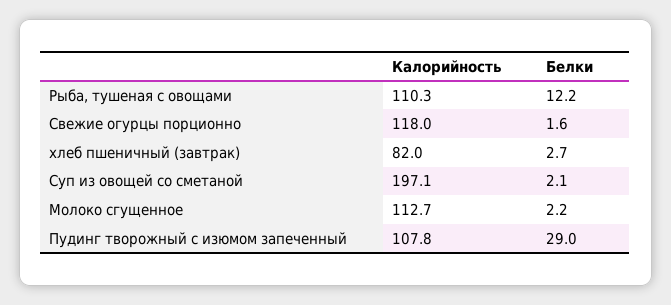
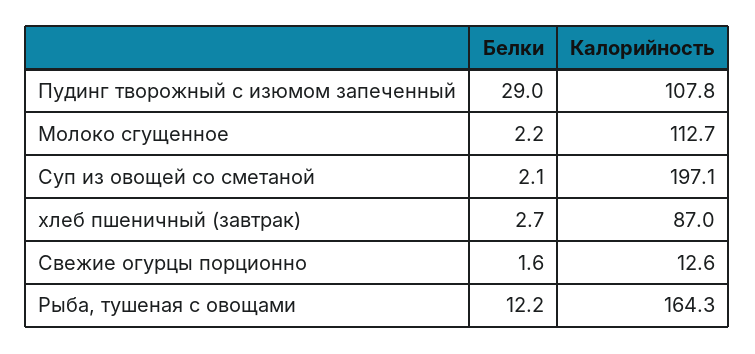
  {
    "Калорийность": {
-     "Рыба, тушеная с овощами": 110.3,
+     "Рыба, тушеная с овощами": 164.3,
-     "Свежие огурцы порционно": 118,
+     "Свежие огурцы порционно": 12.6,
-     "хлеб пшеничный (завтрак)": 82,
+     "хлеб пшеничный (завтрак)": 87,
      "Суп из овощей со сметаной": 197.1,
      "Молоко сгущенное": 112.7,
      "Пудинг творожный с изюмом запеченный": 107.8
    },
    "Белки": {
      "Рыба, тушеная с овощами": 12.2,
      "Свежие огурцы порционно": 1.6,
      "хлеб пшеничный (завтрак)": 2.7,
      "Суп из овощей со сметаной": 2.1,
      "Молоко сгущенное": 2.2,
      "Пудинг творожный с изюмом запеченный": 29
    }
  }

